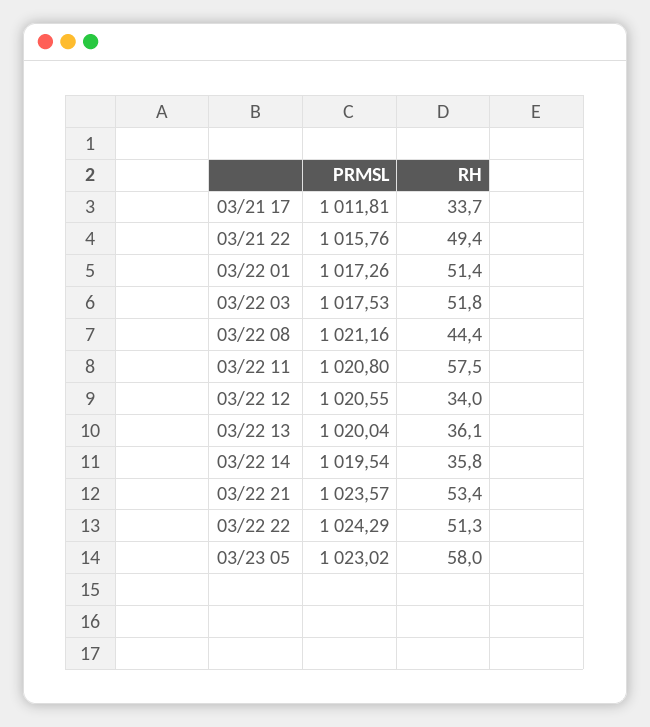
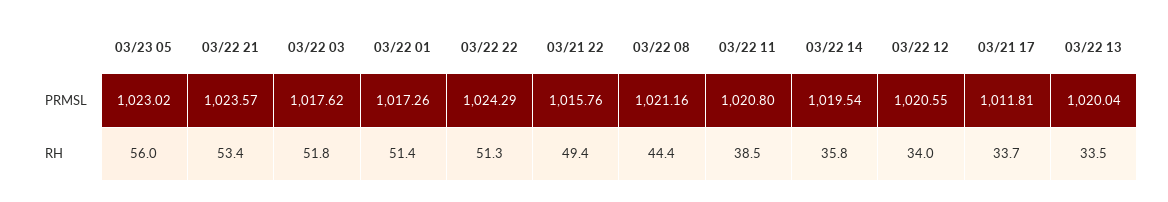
  {
    "PRMSL": {
      "03/21 17": 1011.81,
      "03/21 22": 1015.76,
      "03/22 01": 1017.26,
-     "03/22 03": 1017.53,
+     "03/22 03": 1017.62,
      "03/22 08": 1021.16,
      "03/22 11": 1020.8,
      "03/22 12": 1020.55,
      "03/22 13": 1020.04,
      "03/22 14": 1019.54,
      "03/22 21": 1023.57,
      "03/22 22": 1024.29,
      "03/23 05": 1023.02
    },
    "RH": {
      "03/21 17": 33.7,
      "03/21 22": 49.4,
      "03/22 01": 51.4,
      "03/22 03": 51.8,
      "03/22 08": 44.4,
-     "03/22 11": 57.5,
+     "03/22 11": 38.5,
      "03/22 12": 34,
-     "03/22 13": 36.1,
+     "03/22 13": 33.5,
      "03/22 14": 35.8,
      "03/22 21": 53.4,
      "03/22 22": 51.3,
-     "03/23 05": 58
+     "03/23 05": 56
    }
  }

